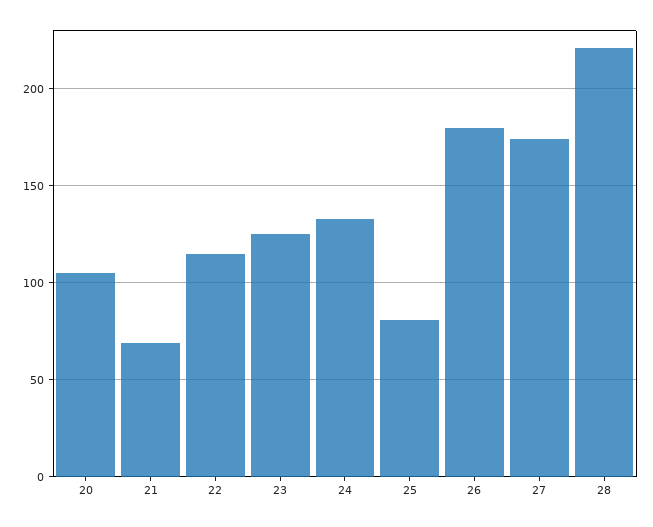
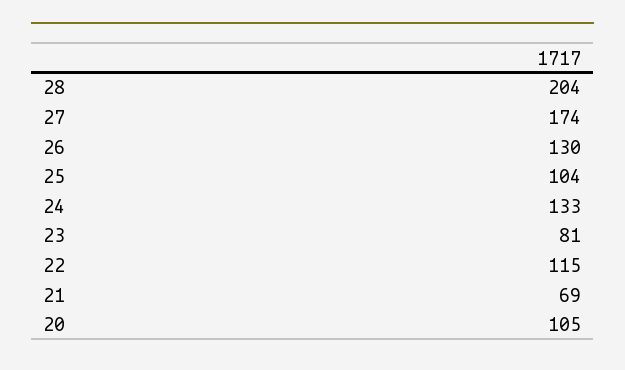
  {
    "20": 105,
    "21": 69,
    "22": 115,
-   "23": 125,
+   "23": 81,
    "24": 133,
-   "25": 80,
+   "25": 104,
-   "26": 180,
+   "26": 130,
    "27": 174,
-   "28": 220
+   "28": 204
  }

